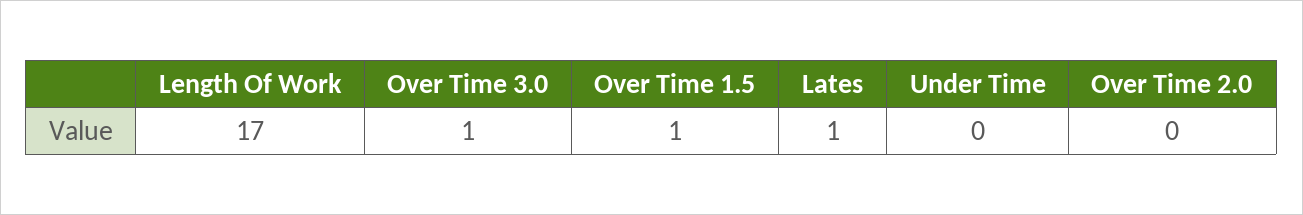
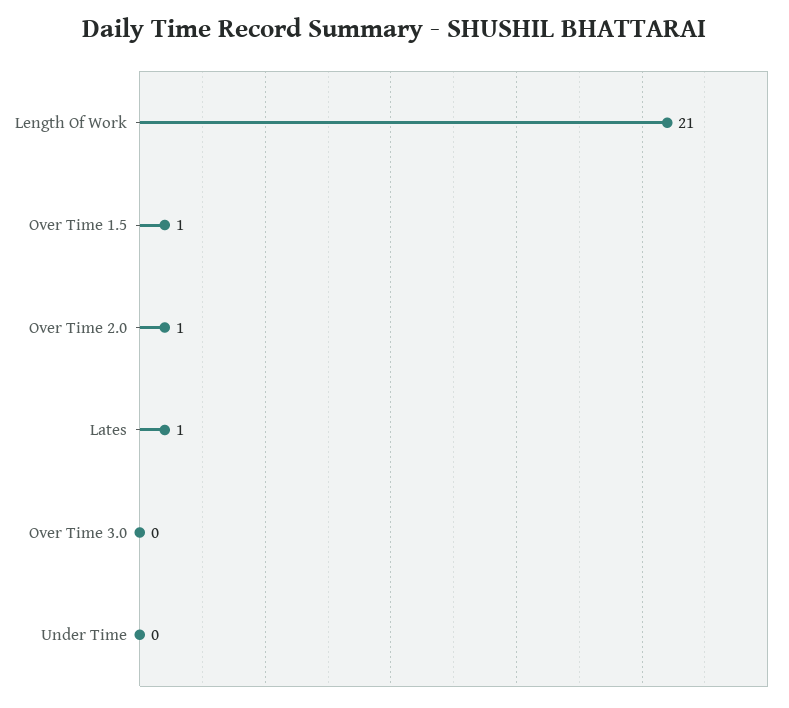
  {
-   "Length Of Work": 17,
+   "Length Of Work": 21,
-   "Over Time 3.0": 1,
+   "Over Time 3.0": 0,
    "Over Time 1.5": 1,
    "Lates": 1,
    "Under Time": 0,
-   "Over Time 2.0": 0
+   "Over Time 2.0": 1
  }

